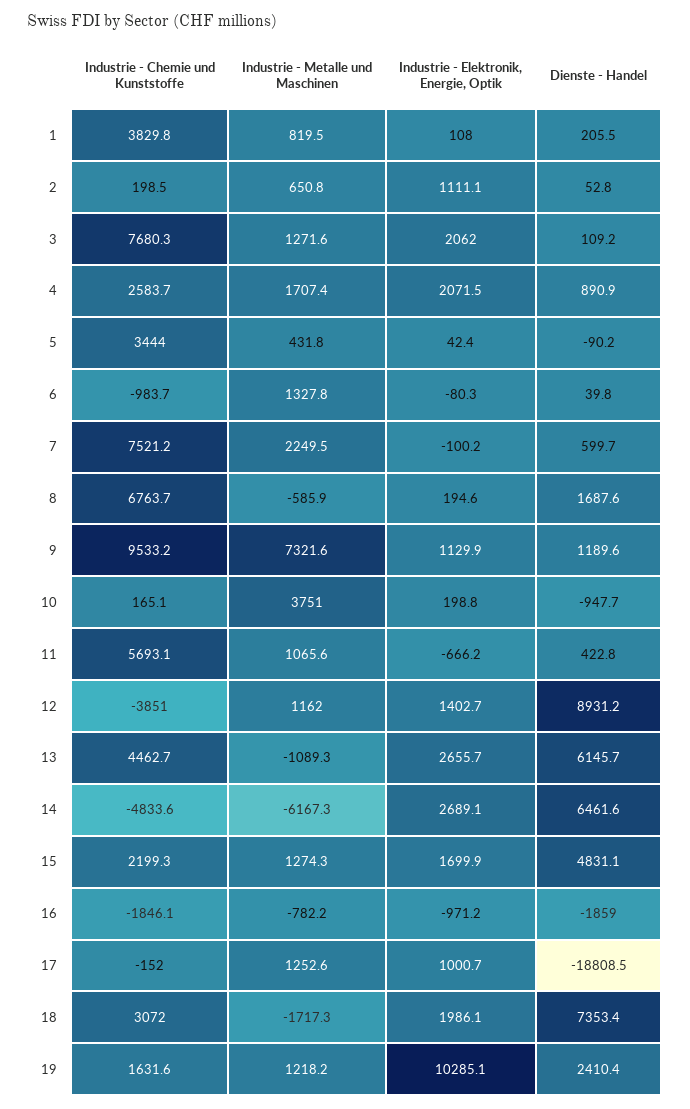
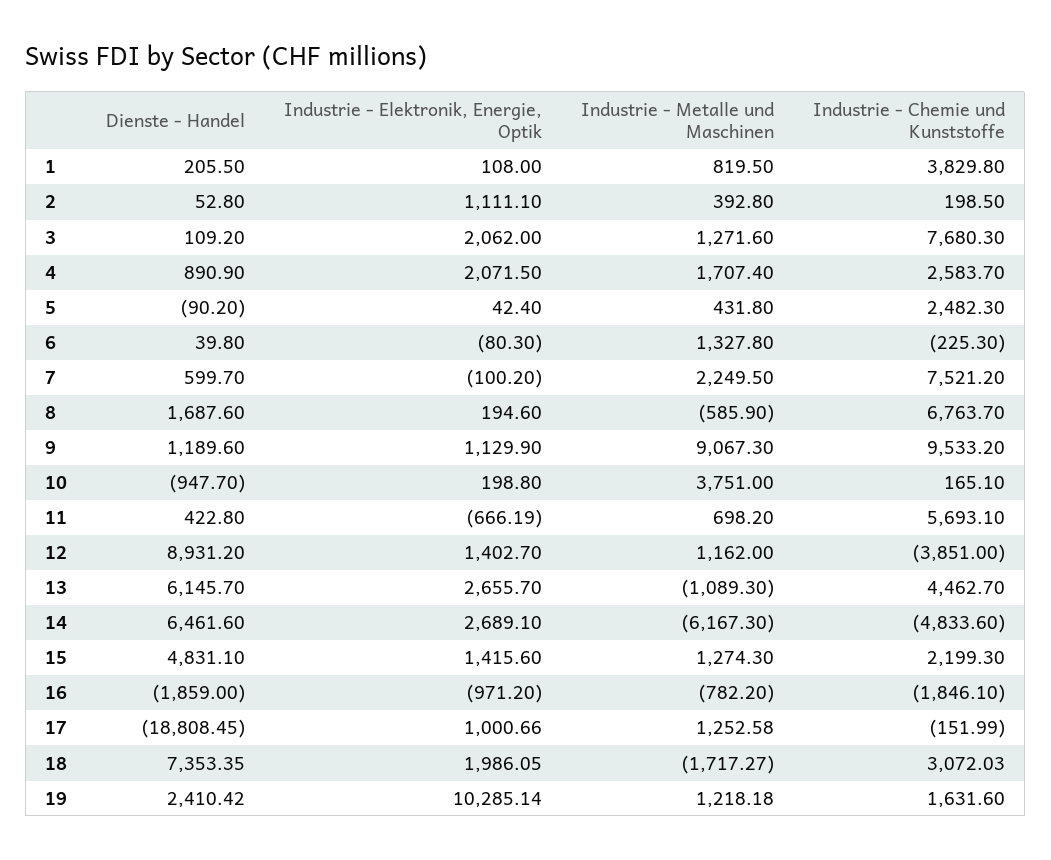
  {
    "Industrie - Chemie und Kunststoffe": {
      "1": 3829.8,
      "2": 198.5,
      "3": 7680.3,
      "4": 2583.7,
-     "5": 3444,
+     "5": 2482.3,
-     "6": -983.7,
+     "6": -225.3,
      "7": 7521.2,
      "8": 6763.7,
      "9": 9533.2,
      "10": 165.1,
      "11": 5693.1,
      "12": -3851,
      "13": 4462.7,
      "14": -4833.6,
      "15": 2199.3,
      "16": -1846.1,
      "17": -151.99,
      "18": 3072.03,
      "19": 1631.6
    },
    "Industrie - Metalle und Maschinen": {
      "1": 819.5,
-     "2": 650.8,
+     "2": 392.8,
      "3": 1271.6,
      "4": 1707.4,
      "5": 431.8,
      "6": 1327.8,
      "7": 2249.5,
      "8": -585.9,
-     "9": 7321.6,
+     "9": 9067.3,
      "10": 3751,
-     "11": 1065.6,
+     "11": 698.2,
      "12": 1162,
      "13": -1089.3,
      "14": -6167.3,
      "15": 1274.3,
      "16": -782.2,
      "17": 1252.58,
      "18": -1717.27,
      "19": 1218.18
    },
    "Industrie - Elektronik, Energie, Optik": {
      "1": 108,
      "2": 1111.1,
      "3": 2062,
      "4": 2071.5,
      "5": 42.4,
      "6": -80.3,
      "7": -100.2,
      "8": 194.6,
      "9": 1129.9,
      "10": 198.8,
      "11": -666.19,
      "12": 1402.7,
      "13": 2655.7,
      "14": 2689.1,
-     "15": 1699.9,
+     "15": 1415.6,
      "16": -971.2,
      "17": 1000.66,
      "18": 1986.05,
      "19": 10285.14
    },
    "Dienste - Handel": {
      "1": 205.5,
      "2": 52.8,
      "3": 109.2,
      "4": 890.9,
      "5": -90.2,
      "6": 39.8,
      "7": 599.7,
      "8": 1687.6,
      "9": 1189.6,
      "10": -947.7,
      "11": 422.8,
      "12": 8931.2,
      "13": 6145.7,
      "14": 6461.6,
      "15": 4831.1,
      "16": -1859,
      "17": -18808.45,
      "18": 7353.35,
      "19": 2410.42
    }
  }

